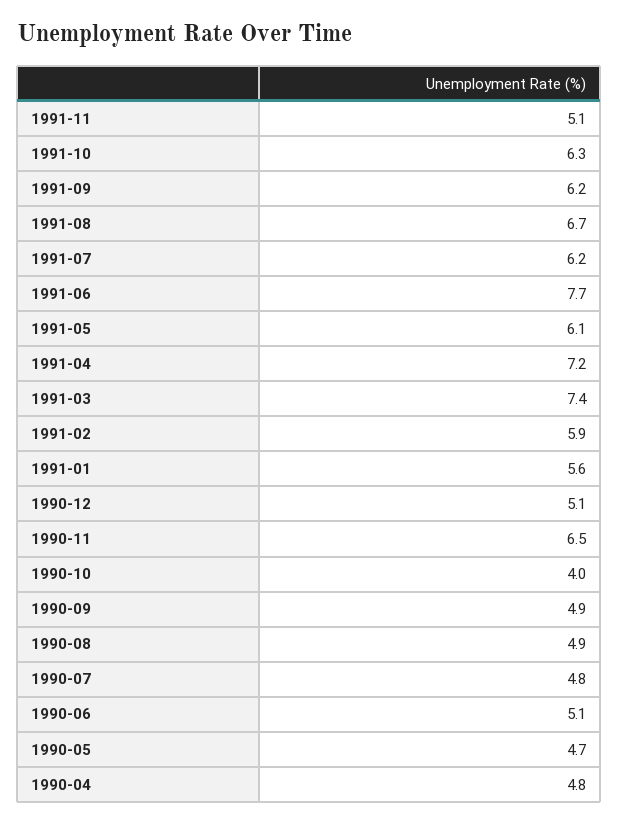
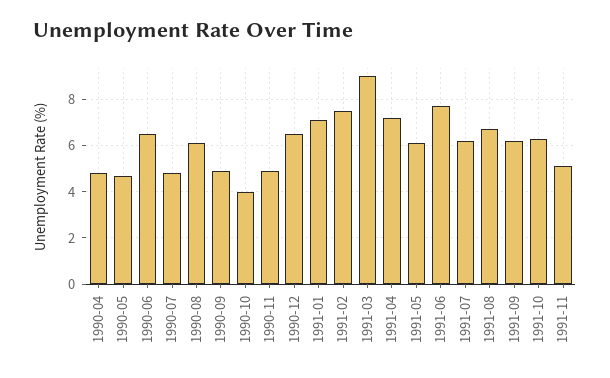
  {
    "1991-11": 5.1,
    "1991-10": 6.3,
    "1991-09": 6.2,
    "1991-08": 6.7,
    "1991-07": 6.2,
    "1991-06": 7.7,
    "1991-05": 6.1,
    "1991-04": 7.2,
-   "1991-03": 7.4,
+   "1991-03": 9,
-   "1991-02": 5.9,
+   "1991-02": 7.5,
-   "1991-01": 5.6,
+   "1991-01": 7,
-   "1990-12": 5.1,
+   "1990-12": 6.5,
-   "1990-11": 6.5,
+   "1990-11": 5,
    "1990-10": 4,
    "1990-09": 4.9,
-   "1990-08": 4.9,
+   "1990-08": 6,
    "1990-07": 4.8,
-   "1990-06": 5.1,
+   "1990-06": 6.5,
    "1990-05": 4.7,
    "1990-04": 4.8
  }

